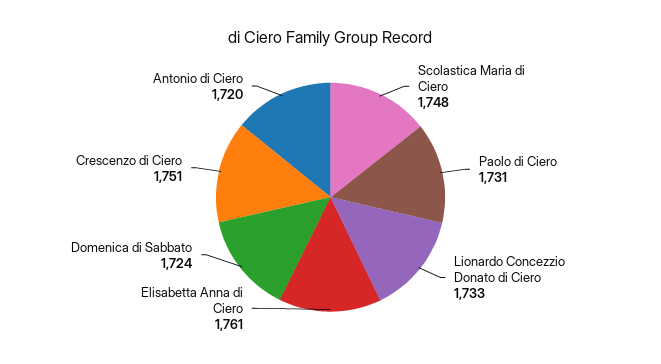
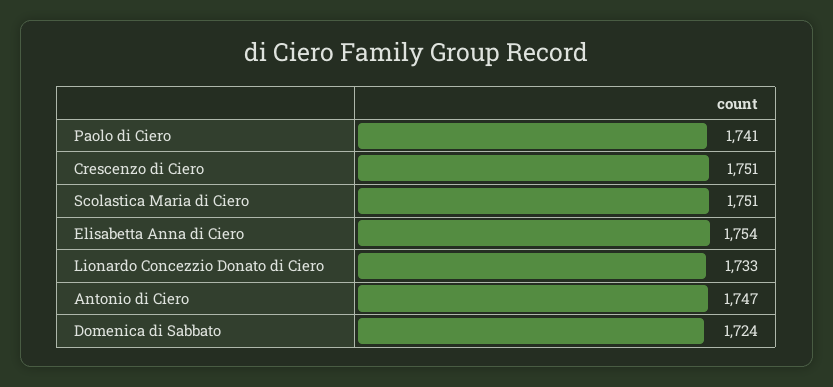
  {
-   "Scolastica Maria di Ciero": 1748,
+   "Scolastica Maria di Ciero": 1751,
-   "Paolo di Ciero": 1731,
+   "Paolo di Ciero": 1741,
    "Lionardo Concezzio Donato di Ciero": 1733,
-   "Elisabetta Anna di Ciero": 1761,
+   "Elisabetta Anna di Ciero": 1754,
    "Domenica di Sabbato": 1724,
    "Crescenzo di Ciero": 1751,
-   "Antonio di Ciero": 1720
+   "Antonio di Ciero": 1747
  }

